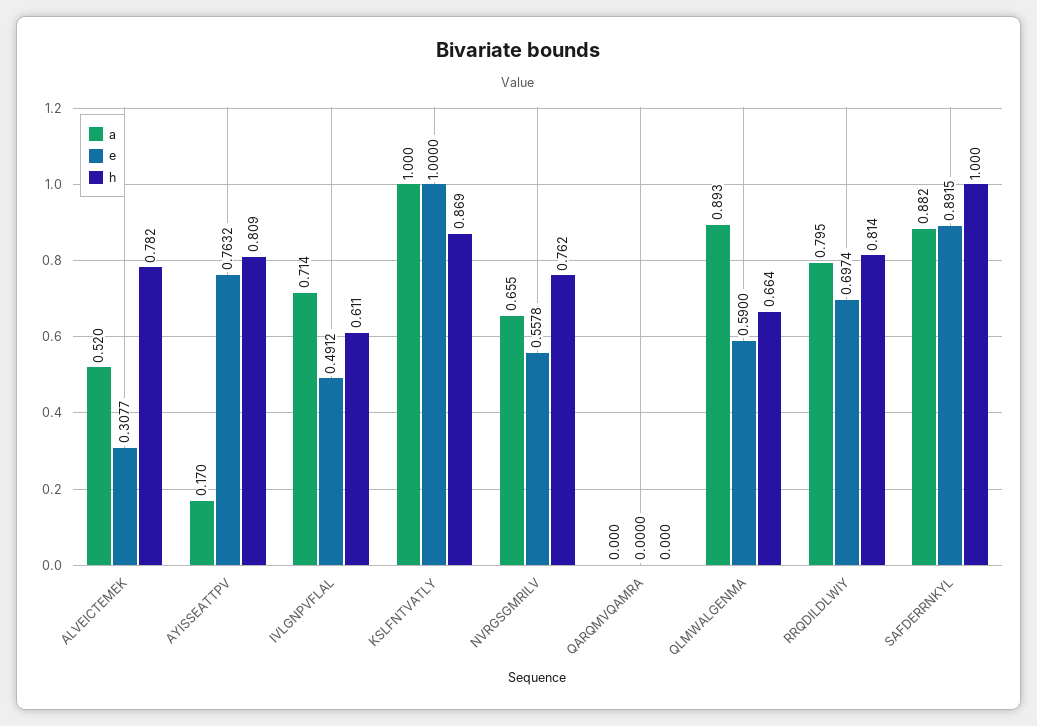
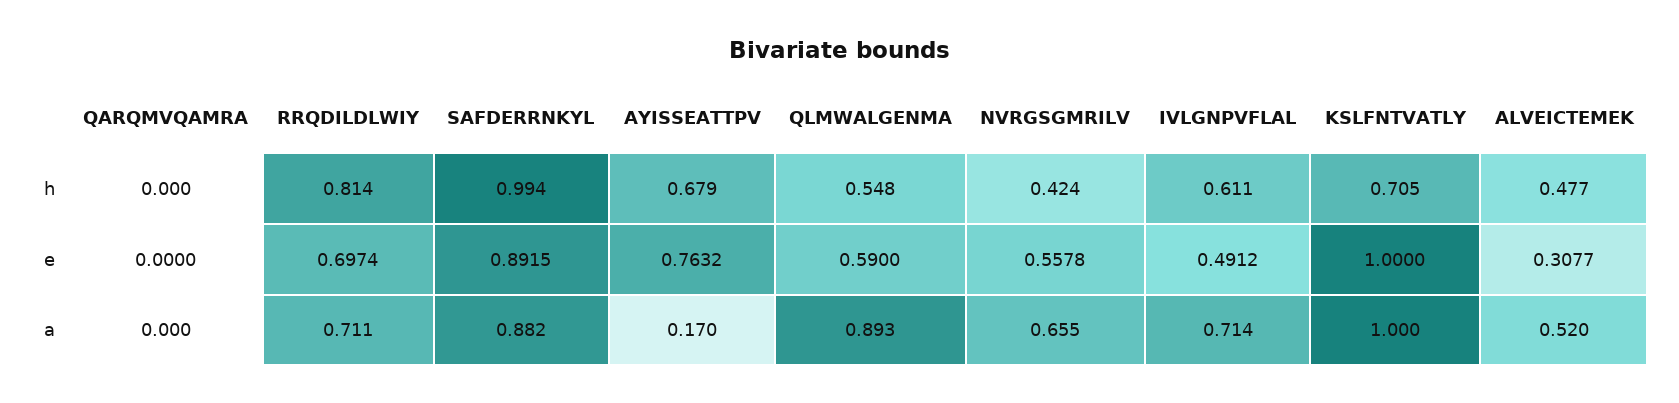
  {
    "a": {
      "ALVEICTEMEK": 0.52,
      "AYISSEATTPV": 0.17,
      "IVLGNPVFLAL": 0.714,
      "KSLFNTVATLY": 1,
      "NVRGSGMRILV": 0.655,
      "QARQMVQAMRA": 0,
      "QLMWALGENMA": 0.893,
-     "RRQDILDLWIY": 0.795,
+     "RRQDILDLWIY": 0.711,
      "SAFDERRNKYL": 0.882
    },
    "e": {
      "ALVEICTEMEK": 0.3077,
      "AYISSEATTPV": 0.7632,
      "IVLGNPVFLAL": 0.4912,
      "KSLFNTVATLY": 1,
      "NVRGSGMRILV": 0.5578,
      "QARQMVQAMRA": 0,
      "QLMWALGENMA": 0.59,
      "RRQDILDLWIY": 0.6974,
      "SAFDERRNKYL": 0.8915
    },
    "h": {
-     "ALVEICTEMEK": 0.782,
+     "ALVEICTEMEK": 0.477,
-     "AYISSEATTPV": 0.809,
+     "AYISSEATTPV": 0.679,
      "IVLGNPVFLAL": 0.611,
-     "KSLFNTVATLY": 0.869,
+     "KSLFNTVATLY": 0.705,
-     "NVRGSGMRILV": 0.762,
+     "NVRGSGMRILV": 0.424,
      "QARQMVQAMRA": 0,
-     "QLMWALGENMA": 0.664,
+     "QLMWALGENMA": 0.548,
      "RRQDILDLWIY": 0.814,
-     "SAFDERRNKYL": 1
+     "SAFDERRNKYL": 0.994
    }
  }

